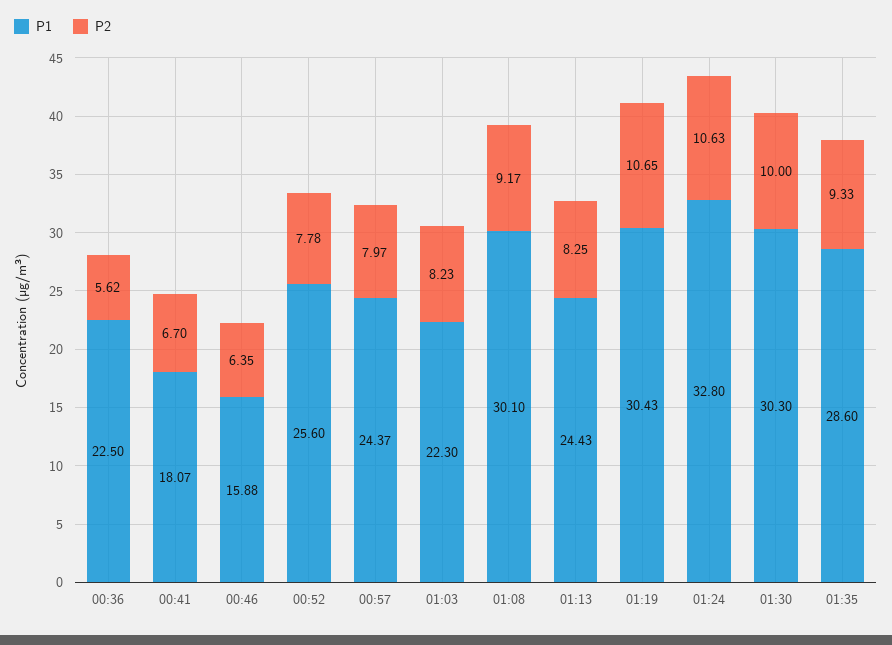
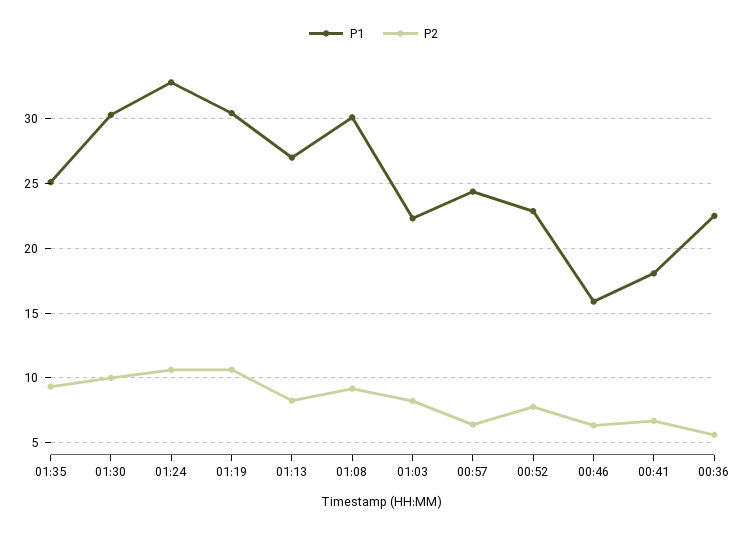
  {
    "P1": {
      "00:36": 22.5,
      "00:41": 18.07,
      "00:46": 15.88,
-     "00:52": 25.6,
+     "00:52": 23,
      "00:57": 24.37,
      "01:03": 22.3,
      "01:08": 30.1,
-     "01:13": 24.43,
+     "01:13": 27,
      "01:19": 30.43,
      "01:24": 32.8,
      "01:30": 30.3,
-     "01:35": 28.6
+     "01:35": 25
    },
    "P2": {
      "00:36": 5.62,
      "00:41": 6.7,
      "00:46": 6.35,
      "00:52": 7.78,
-     "00:57": 7.97,
+     "00:57": 6.5,
      "01:03": 8.23,
      "01:08": 9.17,
      "01:13": 8.25,
      "01:19": 10.65,
      "01:24": 10.63,
      "01:30": 10,
      "01:35": 9.33
    }
  }

